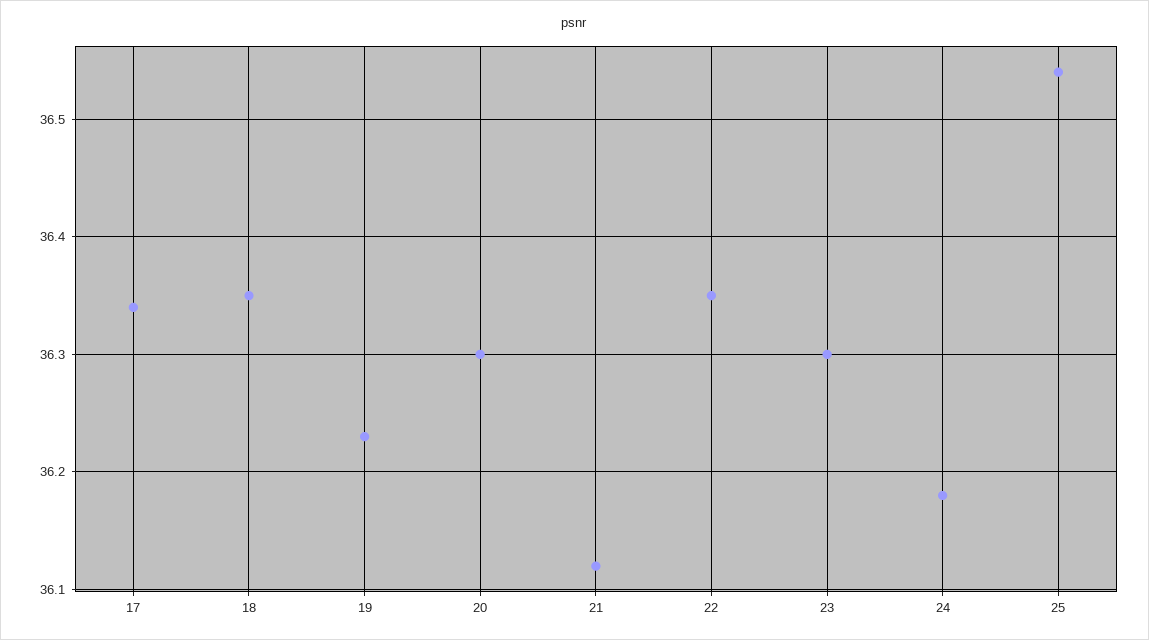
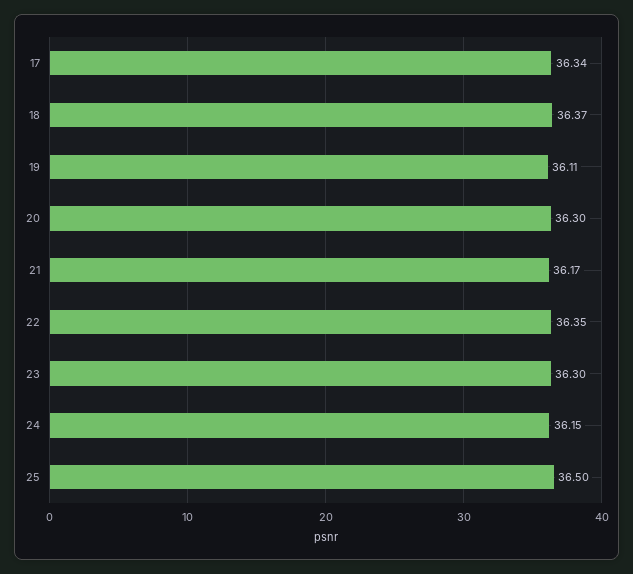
  {
    "17": 36.34,
-   "18": 36.35,
+   "18": 36.37,
-   "19": 36.23,
+   "19": 36.11,
    "20": 36.3,
-   "21": 36.12,
+   "21": 36.17,
    "22": 36.35,
    "23": 36.3,
-   "24": 36.18,
+   "24": 36.15,
-   "25": 36.54
+   "25": 36.5
  }

